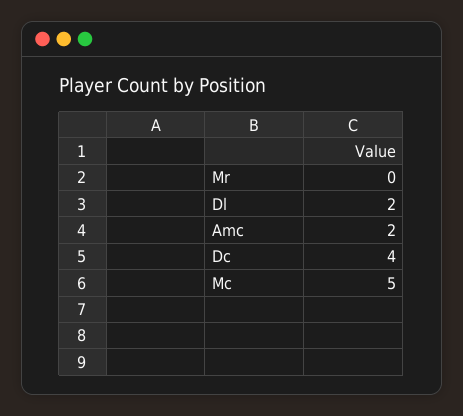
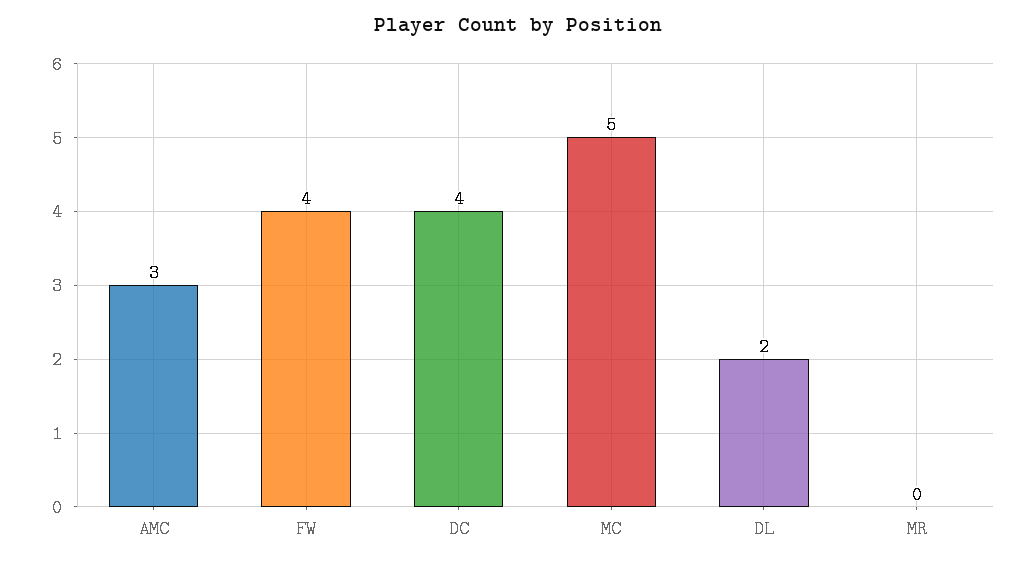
  {
    "Mr": 0,
    "Dl": 2,
-   "Amc": 2,
+   "Amc": 3,
    "Dc": 4,
-   "Mc": 5
+   "Mc": 5,
+   "FW": 4
  }

